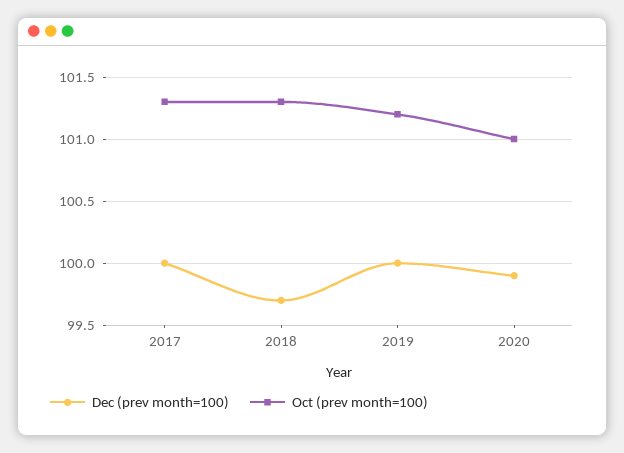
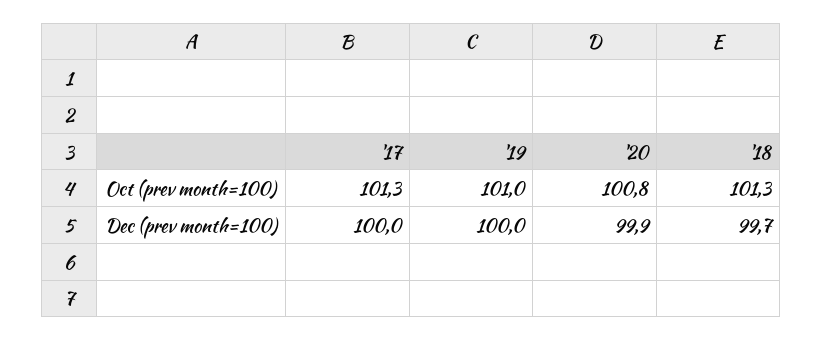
  {
    "Dec (prev month=100)": {
      "2017": 100,
      "2018": 99.7,
      "2019": 100,
      "2020": 99.9
    },
    "Oct (prev month=100)": {
      "2017": 101.3,
      "2018": 101.3,
-     "2019": 101.2,
+     "2019": 101,
-     "2020": 101
+     "2020": 100.8
    }
  }

